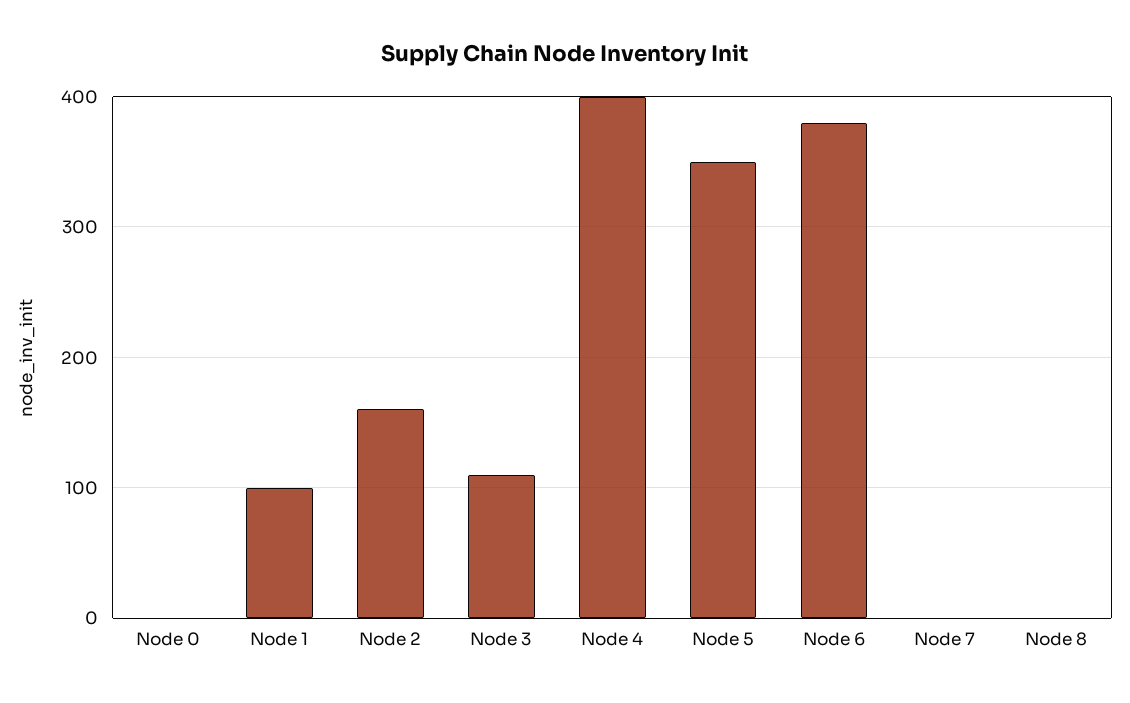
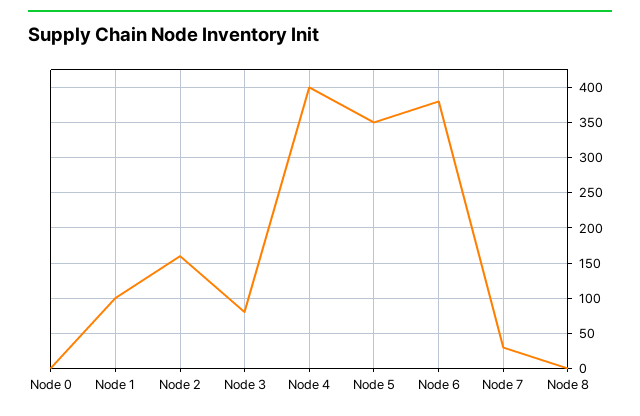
  {
    "Node 0": 0,
    "Node 1": 100,
    "Node 2": 160,
-   "Node 3": 110,
+   "Node 3": 80,
    "Node 4": 400,
    "Node 5": 350,
    "Node 6": 380,
-   "Node 7": 0,
+   "Node 7": 30,
    "Node 8": 0
  }

